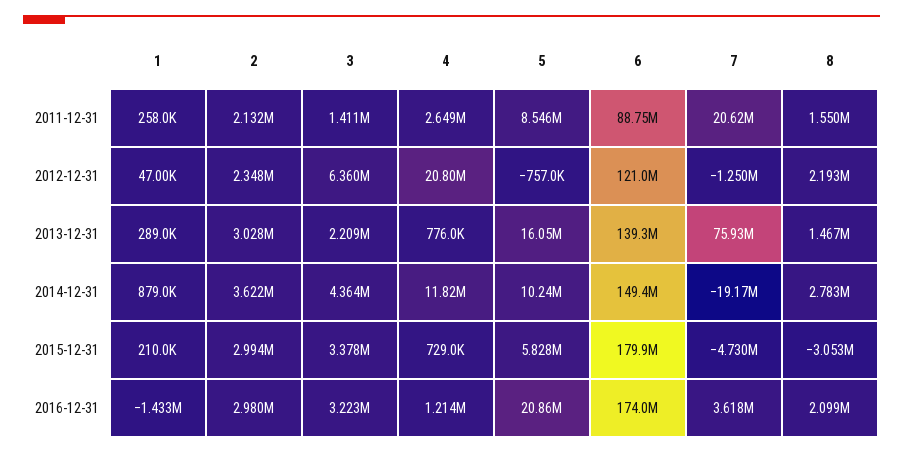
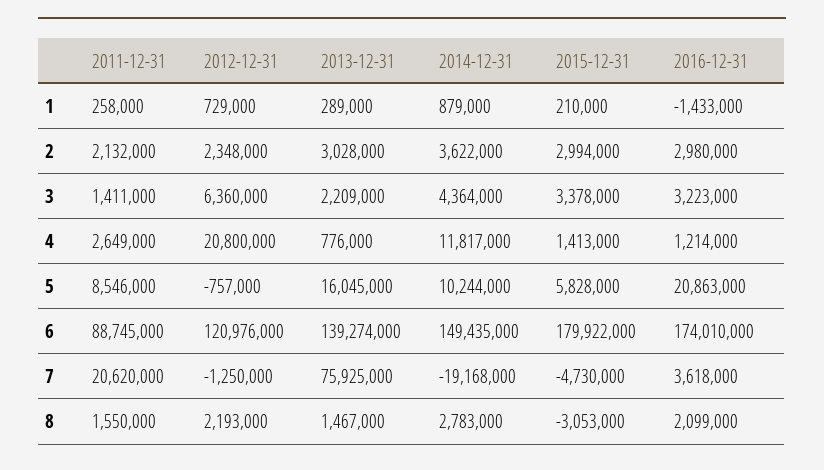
  {
    "1": {
      "2011-12-31": 258000,
-     "2012-12-31": 47000,
+     "2012-12-31": 729000,
      "2013-12-31": 289000,
      "2014-12-31": 879000,
      "2015-12-31": 210000,
      "2016-12-31": -1433000
    },
    "2": {
      "2011-12-31": 2132000,
      "2012-12-31": 2348000,
      "2013-12-31": 3028000,
      "2014-12-31": 3622000,
      "2015-12-31": 2994000,
      "2016-12-31": 2980000
    },
    "3": {
      "2011-12-31": 1411000,
      "2012-12-31": 6360000,
      "2013-12-31": 2209000,
      "2014-12-31": 4364000,
      "2015-12-31": 3378000,
      "2016-12-31": 3223000
    },
    "4": {
      "2011-12-31": 2649000,
      "2012-12-31": 20800000,
      "2013-12-31": 776000,
      "2014-12-31": 11817000,
-     "2015-12-31": 729000,
+     "2015-12-31": 1413000,
      "2016-12-31": 1214000
    },
    "5": {
      "2011-12-31": 8546000,
      "2012-12-31": -757000,
      "2013-12-31": 16045000,
      "2014-12-31": 10244000,
      "2015-12-31": 5828000,
      "2016-12-31": 20863000
    },
    "6": {
      "2011-12-31": 88745000,
      "2012-12-31": 120976000,
      "2013-12-31": 139274000,
      "2014-12-31": 149435000,
      "2015-12-31": 179922000,
      "2016-12-31": 174010000
    },
    "7": {
      "2011-12-31": 20620000,
      "2012-12-31": -1250000,
      "2013-12-31": 75925000,
      "2014-12-31": -19168000,
      "2015-12-31": -4730000,
      "2016-12-31": 3618000
    },
    "8": {
      "2011-12-31": 1550000,
      "2012-12-31": 2193000,
      "2013-12-31": 1467000,
      "2014-12-31": 2783000,
      "2015-12-31": -3053000,
      "2016-12-31": 2099000
    }
  }

